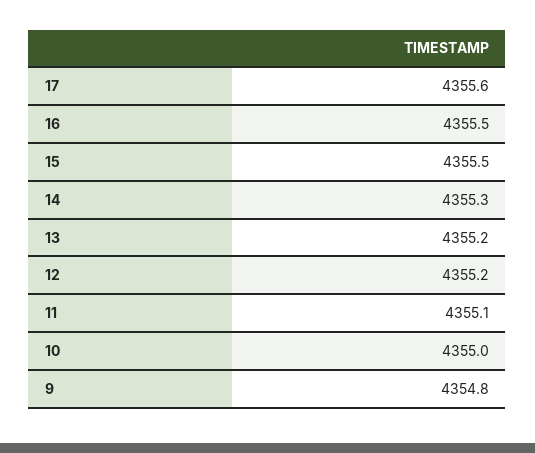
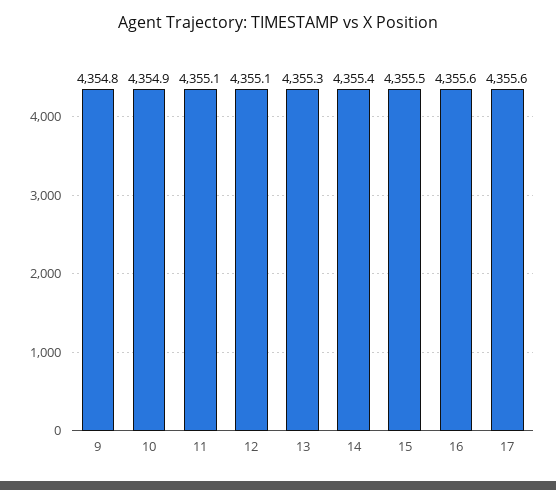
  {
    "17": 4355.6,
-   "16": 4355.5,
+   "16": 4355.6,
    "15": 4355.5,
-   "14": 4355.3,
+   "14": 4355.4,
-   "13": 4355.2,
+   "13": 4355.3,
-   "12": 4355.2,
+   "12": 4355.1,
    "11": 4355.1,
-   "10": 4355,
+   "10": 4354.9,
    "9": 4354.8
  }

